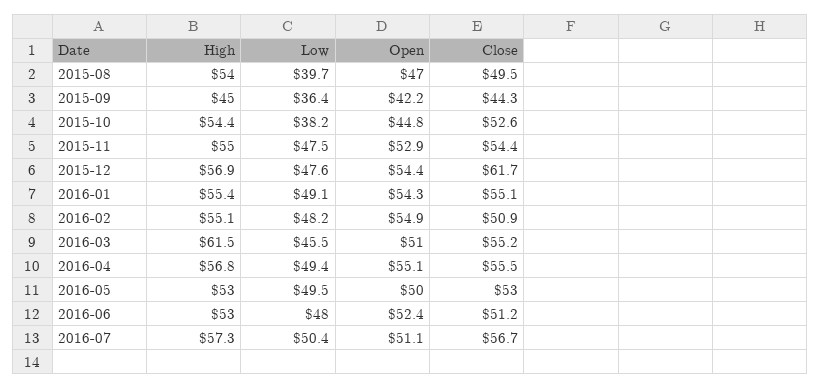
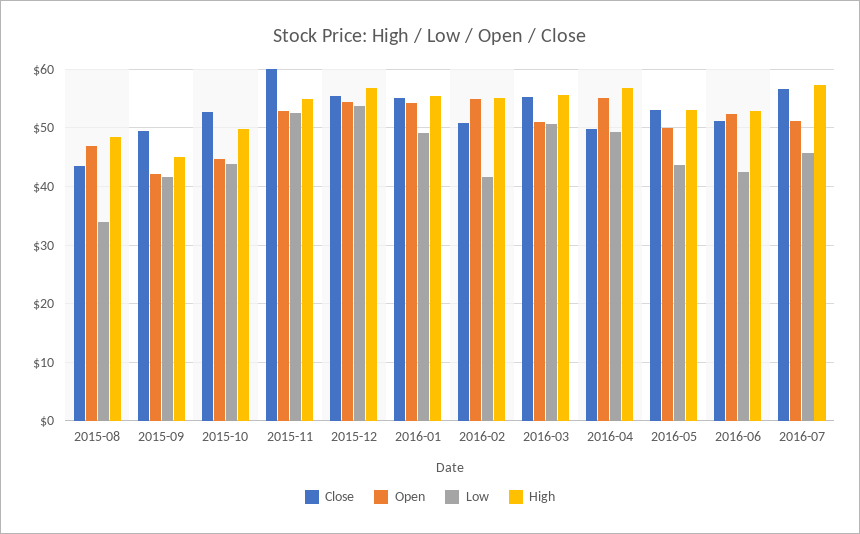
  {
    "High": {
-     "2015-08": 54,
+     "2015-08": 48,
      "2015-09": 45,
-     "2015-10": 54.4,
+     "2015-10": 50,
      "2015-11": 55,
      "2015-12": 56.9,
      "2016-01": 55.4,
      "2016-02": 55.1,
-     "2016-03": 61.5,
+     "2016-03": 56,
      "2016-04": 56.8,
      "2016-05": 53,
      "2016-06": 53,
      "2016-07": 57.3
    },
    "Low": {
-     "2015-08": 39.7,
+     "2015-08": 34,
-     "2015-09": 36.4,
+     "2015-09": 42,
-     "2015-10": 38.2,
+     "2015-10": 44,
-     "2015-11": 47.5,
+     "2015-11": 52,
-     "2015-12": 47.6,
+     "2015-12": 54,
      "2016-01": 49.1,
-     "2016-02": 48.2,
+     "2016-02": 42,
-     "2016-03": 45.5,
+     "2016-03": 50,
      "2016-04": 49.4,
-     "2016-05": 49.5,
+     "2016-05": 44,
-     "2016-06": 48,
+     "2016-06": 42,
-     "2016-07": 50.4
+     "2016-07": 46
    },
    "Open": {
      "2015-08": 47,
      "2015-09": 42.2,
      "2015-10": 44.8,
      "2015-11": 52.9,
      "2015-12": 54.4,
      "2016-01": 54.3,
      "2016-02": 54.9,
      "2016-03": 51,
      "2016-04": 55.1,
      "2016-05": 50,
      "2016-06": 52.4,
      "2016-07": 51.1
    },
    "Close": {
-     "2015-08": 49.5,
+     "2015-08": 44,
-     "2015-09": 44.3,
+     "2015-09": 50,
      "2015-10": 52.6,
-     "2015-11": 54.4,
+     "2015-11": 60,
-     "2015-12": 61.7,
+     "2015-12": 56,
      "2016-01": 55.1,
      "2016-02": 50.9,
      "2016-03": 55.2,
-     "2016-04": 55.5,
+     "2016-04": 50,
      "2016-05": 53,
      "2016-06": 51.2,
      "2016-07": 56.7
    }
  }

